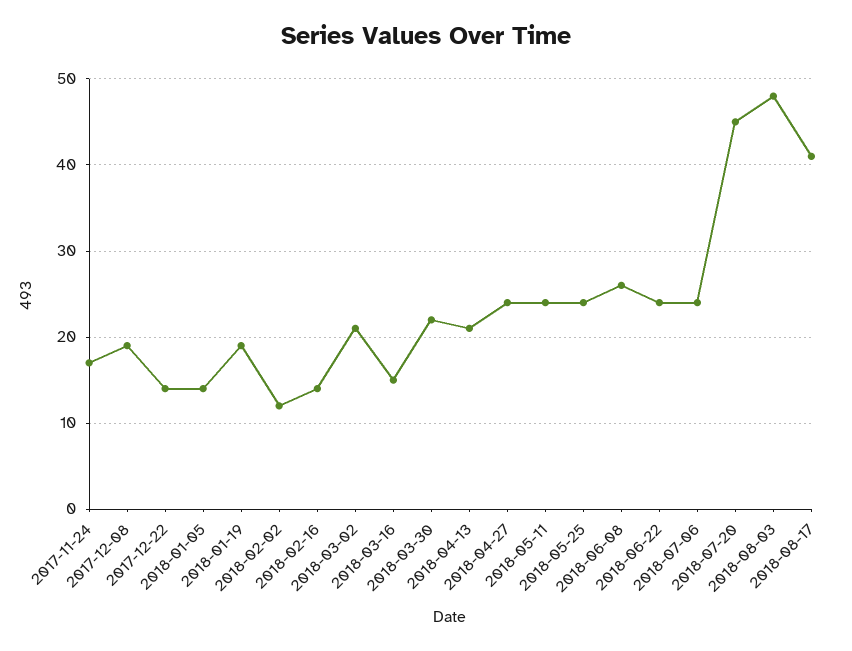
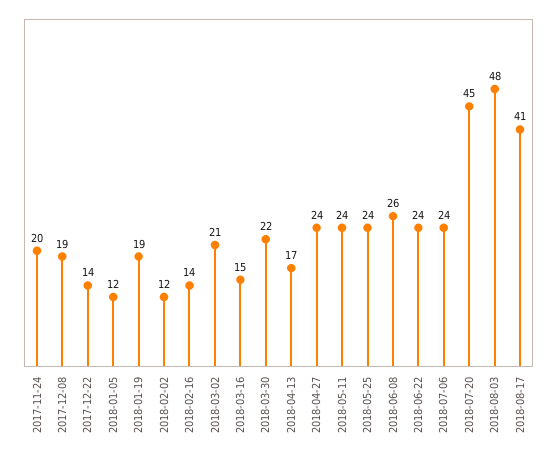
  {
-   "2017-11-24": 17,
+   "2017-11-24": 20,
    "2017-12-08": 19,
    "2017-12-22": 14,
-   "2018-01-05": 14,
+   "2018-01-05": 12,
    "2018-01-19": 19,
    "2018-02-02": 12,
    "2018-02-16": 14,
    "2018-03-02": 21,
    "2018-03-16": 15,
    "2018-03-30": 22,
-   "2018-04-13": 21,
+   "2018-04-13": 17,
    "2018-04-27": 24,
    "2018-05-11": 24,
    "2018-05-25": 24,
    "2018-06-08": 26,
    "2018-06-22": 24,
    "2018-07-06": 24,
    "2018-07-20": 45,
    "2018-08-03": 48,
    "2018-08-17": 41
  }

